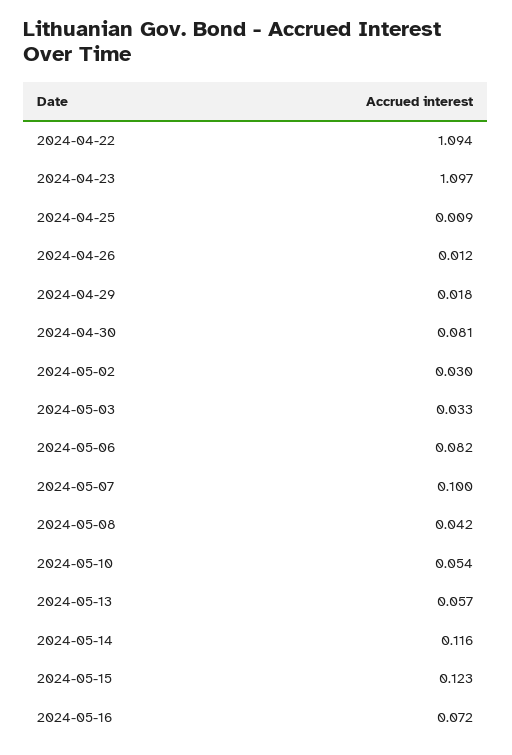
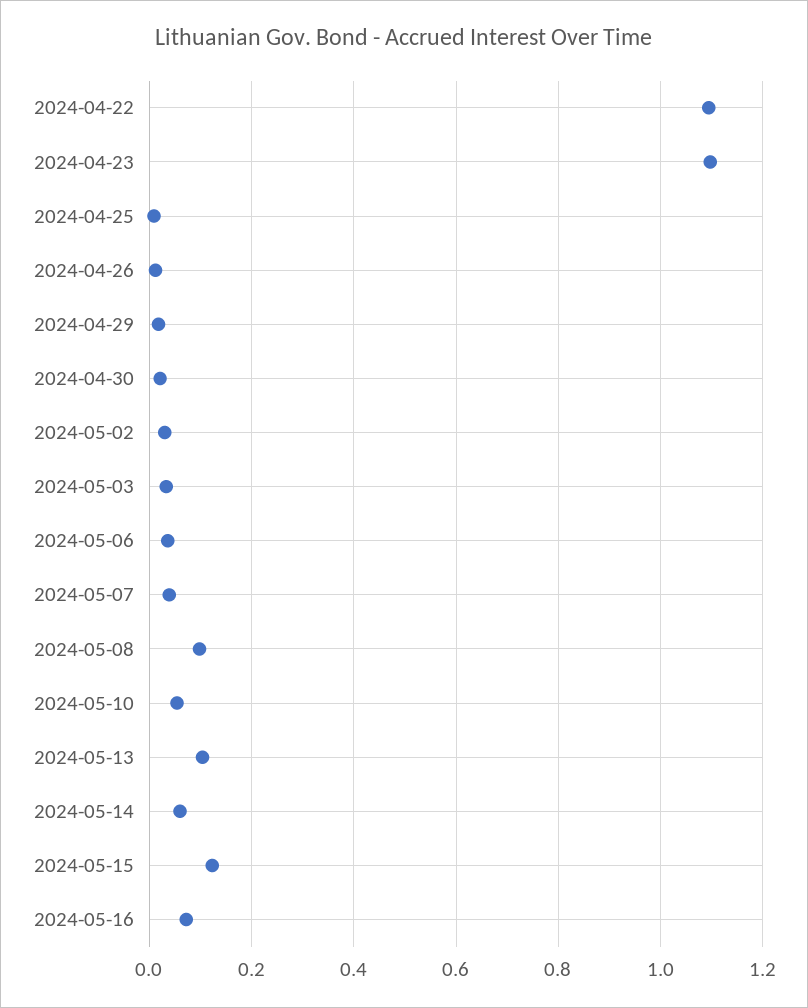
  {
    "2024-04-22": 1.094,
    "2024-04-23": 1.097,
    "2024-04-25": 0.009,
    "2024-04-26": 0.012,
    "2024-04-29": 0.018,
-   "2024-04-30": 0.081,
+   "2024-04-30": 0.02,
    "2024-05-02": 0.03,
    "2024-05-03": 0.033,
-   "2024-05-06": 0.082,
+   "2024-05-06": 0.04,
-   "2024-05-07": 0.1,
+   "2024-05-07": 0.04,
-   "2024-05-08": 0.042,
+   "2024-05-08": 0.1,
    "2024-05-10": 0.054,
-   "2024-05-13": 0.057,
+   "2024-05-13": 0.1,
-   "2024-05-14": 0.116,
+   "2024-05-14": 0.06,
    "2024-05-15": 0.123,
    "2024-05-16": 0.072
  }

